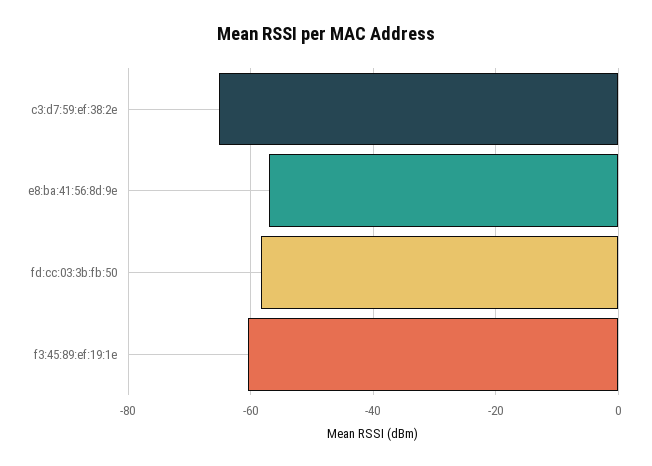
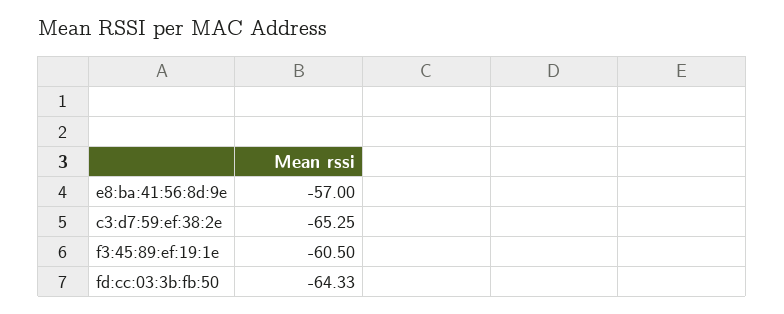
  {
    "c3:d7:59:ef:38:2e": -65.25,
    "e8:ba:41:56:8d:9e": -57,
-   "fd:cc:03:3b:fb:50": -58,
+   "fd:cc:03:3b:fb:50": -64.33,
    "f3:45:89:ef:19:1e": -60.5
  }

